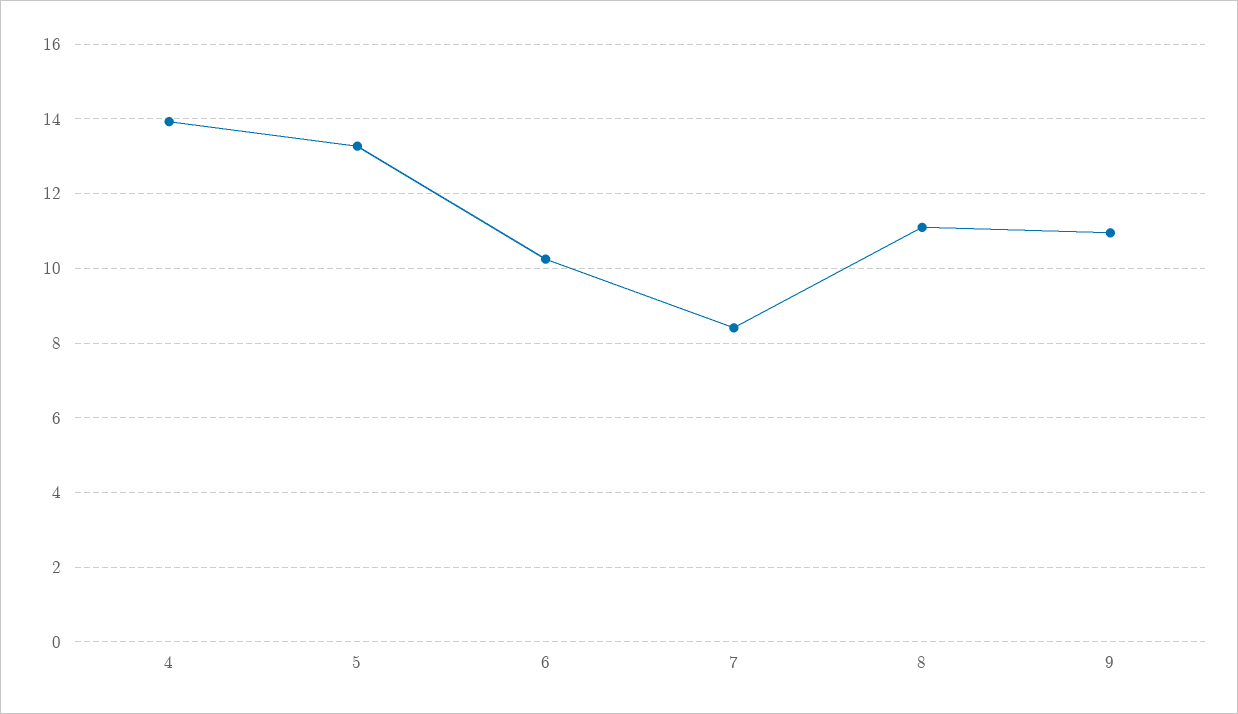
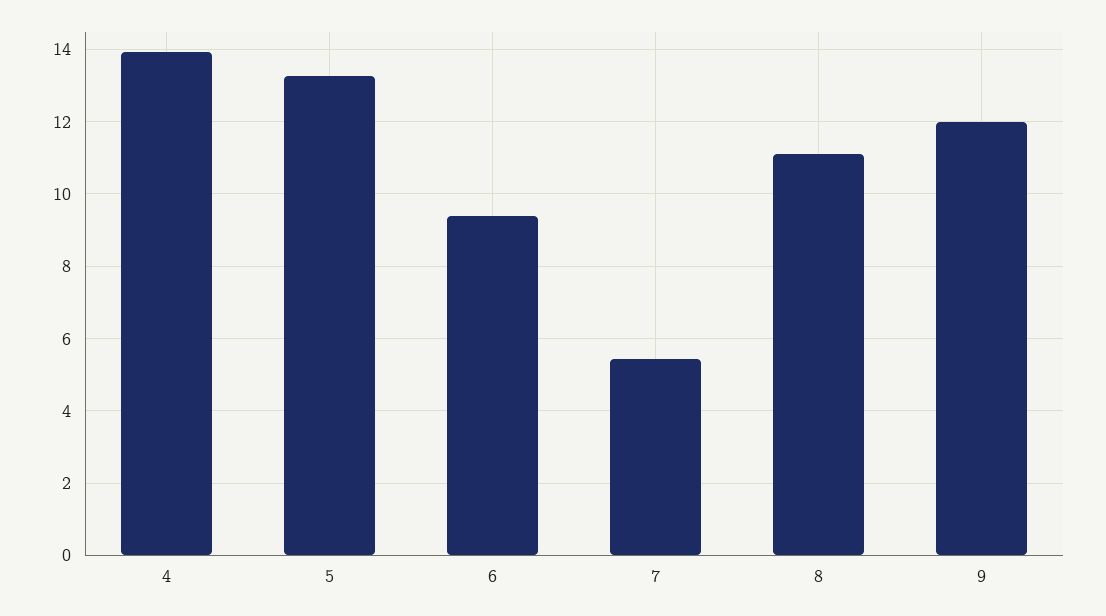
  {
    "4": 14,
    "5": 13.2,
-   "6": 10.2,
+   "6": 9.4,
-   "7": 8.4,
+   "7": 5.4,
    "8": 11.2,
-   "9": 11
+   "9": 12
  }

